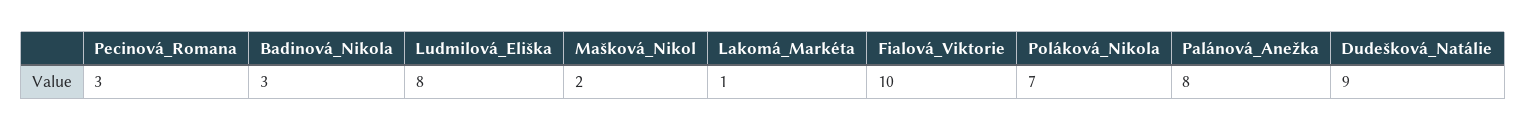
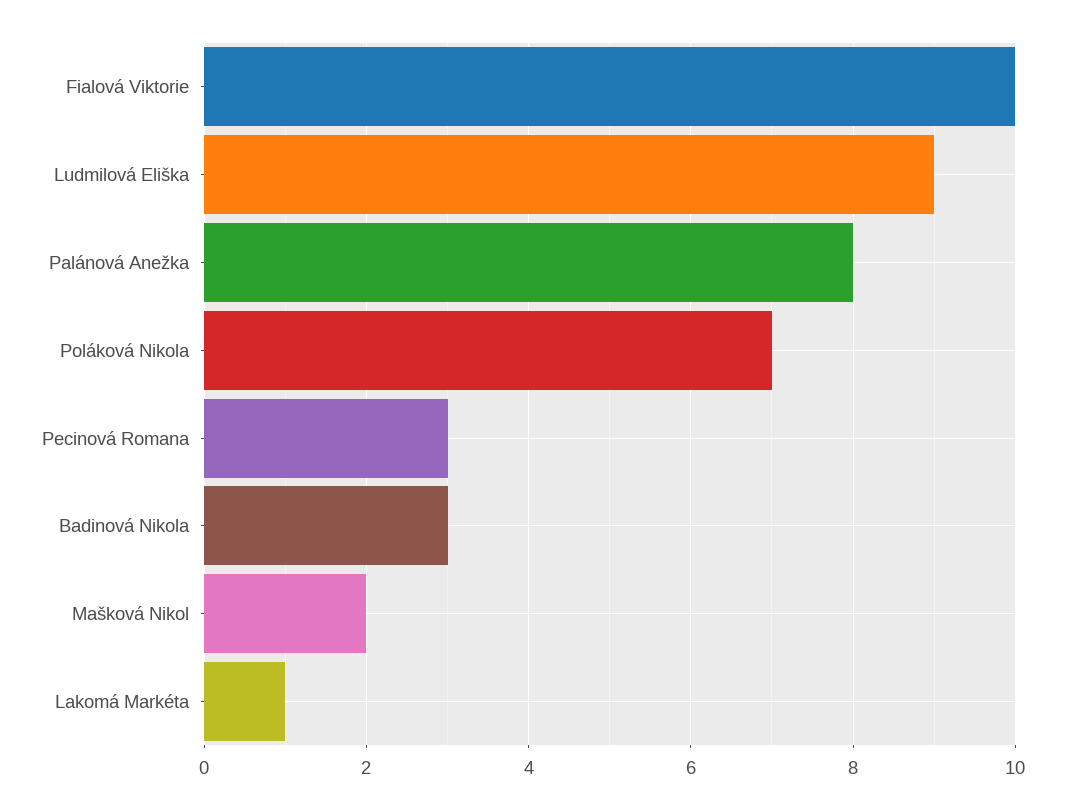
  {
    "Pecinová_Romana": 3,
    "Badinová_Nikola": 3,
-   "Ludmilová_Eliška": 8,
+   "Ludmilová_Eliška": 9,
    "Mašková_Nikol": 2,
    "Lakomá_Markéta": 1,
    "Fialová_Viktorie": 10,
    "Poláková_Nikola": 7,
-   "Palánová_Anežka": 8,
+   "Palánová_Anežka": 8
-   "Dudešková_Natálie": 9
  }

